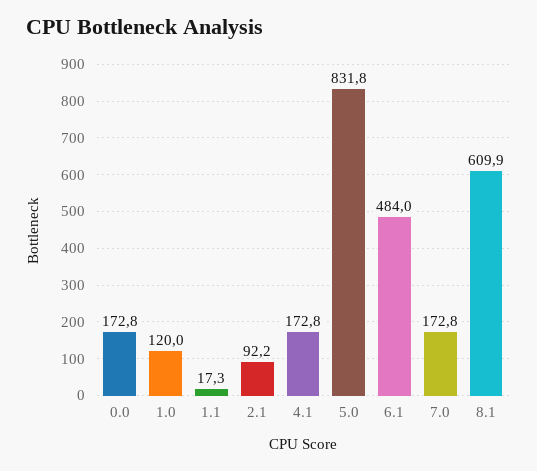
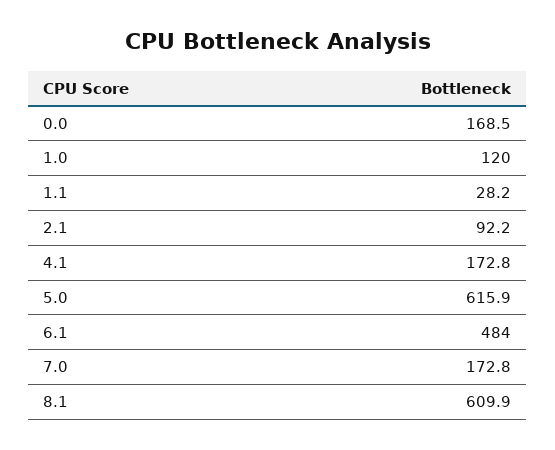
  {
-   "0.0": 172.8,
+   "0.0": 168.5,
    "1.0": 120,
-   "1.1": 17.3,
+   "1.1": 28.2,
    "2.1": 92.2,
    "4.1": 172.8,
-   "5.0": 831.8,
+   "5.0": 615.9,
    "6.1": 484,
    "7.0": 172.8,
    "8.1": 609.9
  }

